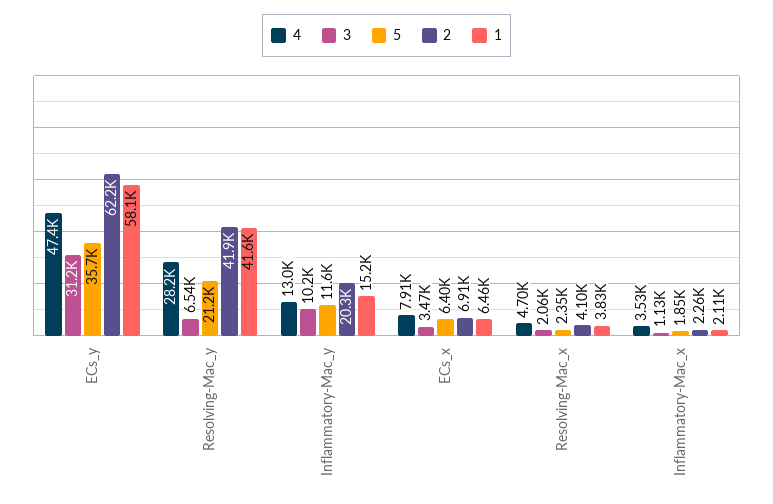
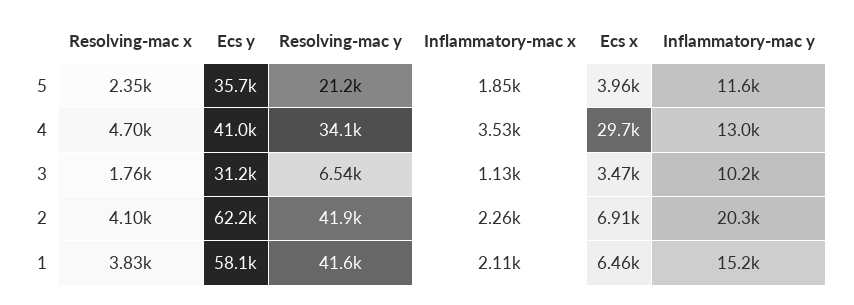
  {
    "4": {
-     "ECs_y": 47400,
+     "ECs_y": 41000,
-     "Resolving-Mac_y": 28200,
+     "Resolving-Mac_y": 34100,
      "Inflammatory-Mac_y": 13000,
-     "ECs_x": 7910,
+     "ECs_x": 29700,
      "Resolving-Mac_x": 4700,
      "Inflammatory-Mac_x": 3530
    },
    "3": {
      "ECs_y": 31200,
      "Resolving-Mac_y": 6540,
      "Inflammatory-Mac_y": 10200,
      "ECs_x": 3470,
-     "Resolving-Mac_x": 2060,
+     "Resolving-Mac_x": 1760,
      "Inflammatory-Mac_x": 1130
    },
    "5": {
      "ECs_y": 35700,
      "Resolving-Mac_y": 21200,
      "Inflammatory-Mac_y": 11600,
-     "ECs_x": 6400,
+     "ECs_x": 3960,
      "Resolving-Mac_x": 2350,
      "Inflammatory-Mac_x": 1850
    },
    "2": {
      "ECs_y": 62200,
      "Resolving-Mac_y": 41900,
      "Inflammatory-Mac_y": 20300,
      "ECs_x": 6910,
      "Resolving-Mac_x": 4100,
      "Inflammatory-Mac_x": 2260
    },
    "1": {
      "ECs_y": 58100,
      "Resolving-Mac_y": 41600,
      "Inflammatory-Mac_y": 15200,
      "ECs_x": 6460,
      "Resolving-Mac_x": 3830,
      "Inflammatory-Mac_x": 2110
    }
  }

